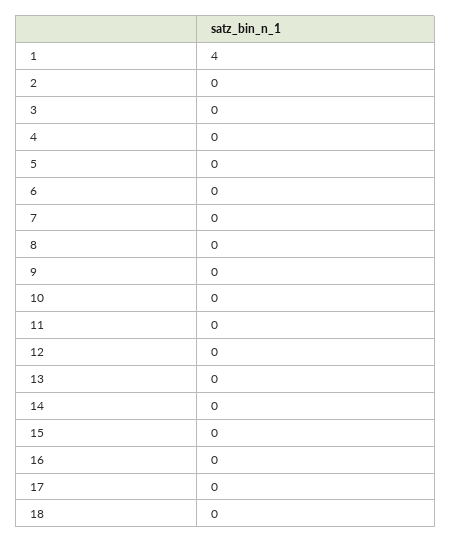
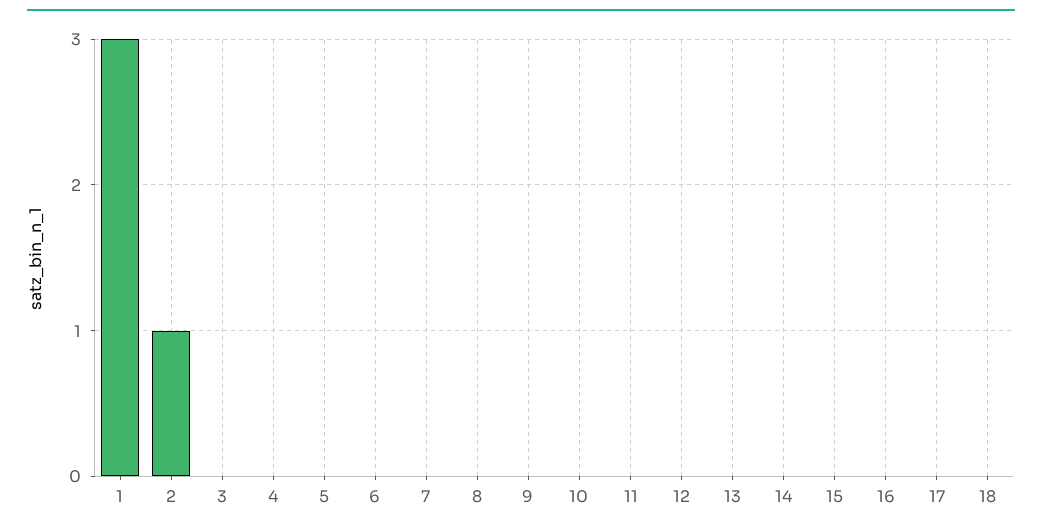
  {
-   "1": 4,
+   "1": 3,
-   "2": 0,
+   "2": 1,
    "3": 0,
    "4": 0,
    "5": 0,
    "6": 0,
    "7": 0,
    "8": 0,
    "9": 0,
    "10": 0,
    "11": 0,
    "12": 0,
    "13": 0,
    "14": 0,
    "15": 0,
    "16": 0,
    "17": 0,
    "18": 0
  }

